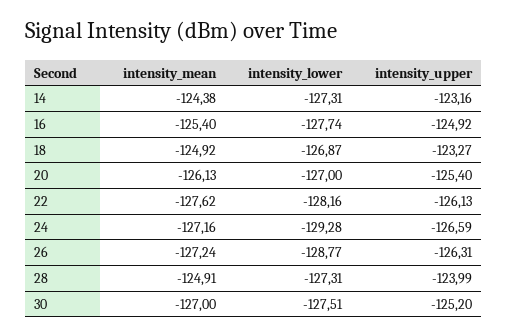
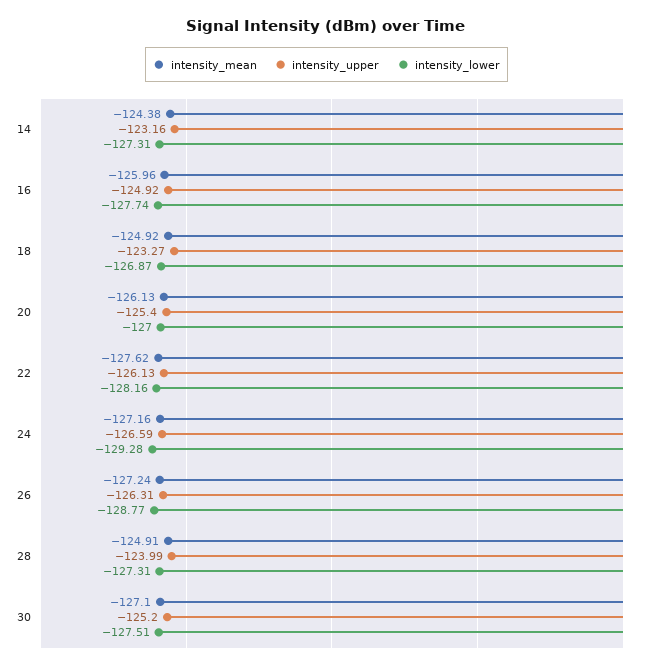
  {
    "intensity_mean": {
      "14": -124.38,
-     "16": -125.4,
+     "16": -125.96,
      "18": -124.92,
      "20": -126.13,
      "22": -127.62,
      "24": -127.16,
      "26": -127.24,
      "28": -124.91,
-     "30": -127
+     "30": -127.1
    },
    "intensity_lower": {
      "14": -127.31,
      "16": -127.74,
      "18": -126.87,
      "20": -127,
      "22": -128.16,
      "24": -129.28,
      "26": -128.77,
      "28": -127.31,
      "30": -127.51
    },
    "intensity_upper": {
      "14": -123.16,
      "16": -124.92,
      "18": -123.27,
      "20": -125.4,
      "22": -126.13,
      "24": -126.59,
      "26": -126.31,
      "28": -123.99,
      "30": -125.2
    }
  }

